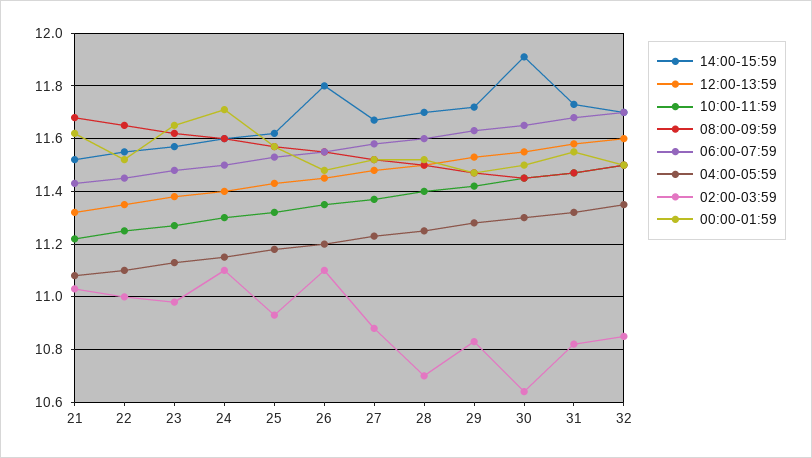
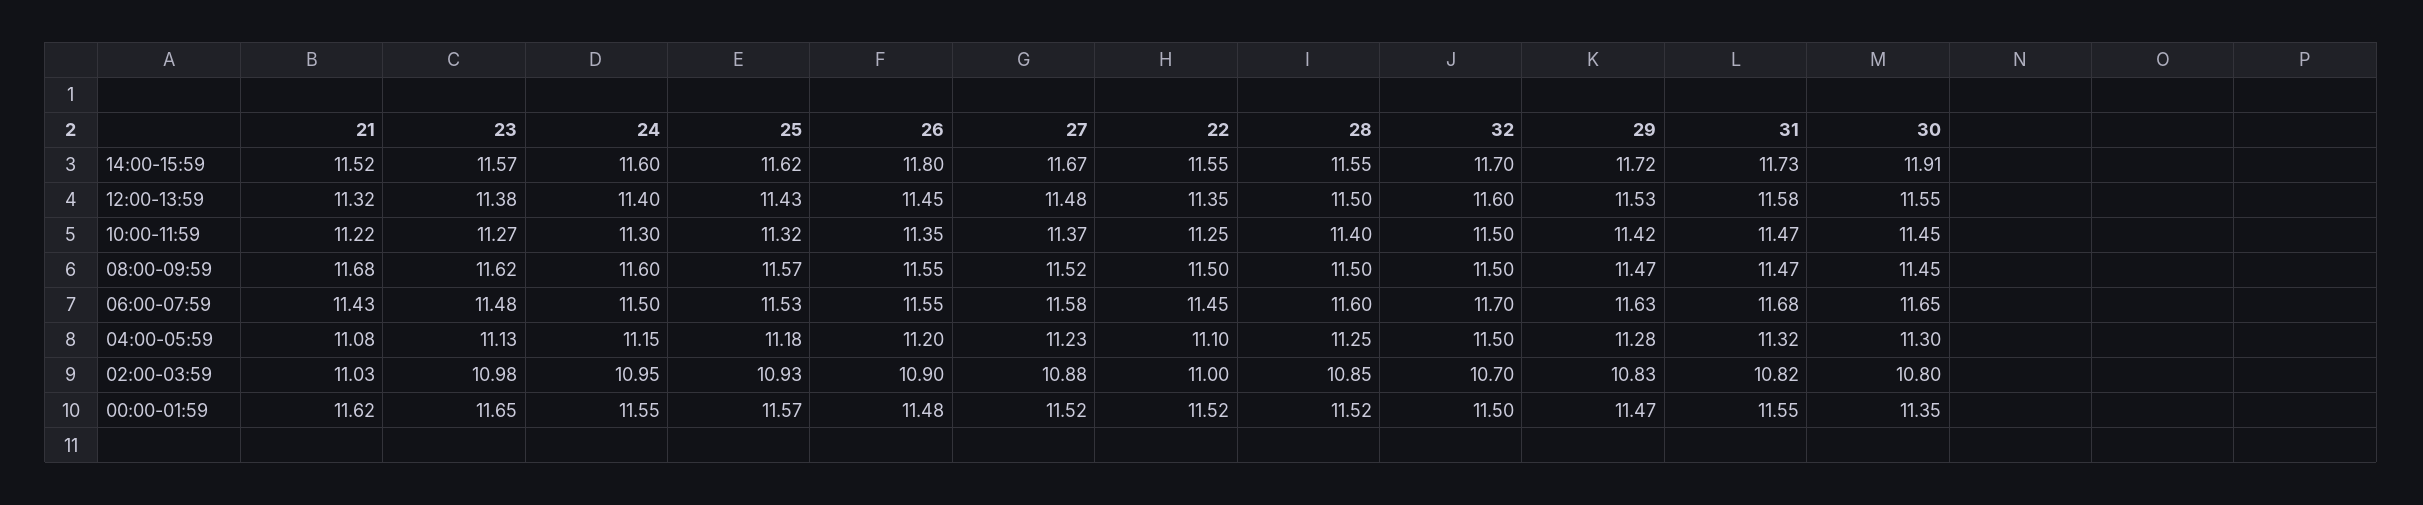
  {
    "14:00-15:59": {
      "21": 11.52,
      "22": 11.55,
      "23": 11.57,
      "24": 11.6,
      "25": 11.62,
      "26": 11.8,
      "27": 11.67,
-     "28": 11.7,
+     "28": 11.55,
      "29": 11.72,
      "30": 11.91,
      "31": 11.73,
      "32": 11.7
    },
    "12:00-13:59": {
      "21": 11.32,
      "22": 11.35,
      "23": 11.38,
      "24": 11.4,
      "25": 11.43,
      "26": 11.45,
      "27": 11.48,
      "28": 11.5,
      "29": 11.53,
      "30": 11.55,
      "31": 11.58,
      "32": 11.6
    },
    "10:00-11:59": {
      "21": 11.22,
      "22": 11.25,
      "23": 11.27,
      "24": 11.3,
      "25": 11.32,
      "26": 11.35,
      "27": 11.37,
      "28": 11.4,
      "29": 11.42,
      "30": 11.45,
      "31": 11.47,
      "32": 11.5
    },
    "08:00-09:59": {
      "21": 11.68,
-     "22": 11.65,
+     "22": 11.5,
      "23": 11.62,
      "24": 11.6,
      "25": 11.57,
      "26": 11.55,
      "27": 11.52,
      "28": 11.5,
      "29": 11.47,
      "30": 11.45,
      "31": 11.47,
      "32": 11.5
    },
    "06:00-07:59": {
      "21": 11.43,
      "22": 11.45,
      "23": 11.48,
      "24": 11.5,
      "25": 11.53,
      "26": 11.55,
      "27": 11.58,
      "28": 11.6,
      "29": 11.63,
      "30": 11.65,
      "31": 11.68,
      "32": 11.7
    },
    "04:00-05:59": {
      "21": 11.08,
      "22": 11.1,
      "23": 11.13,
      "24": 11.15,
      "25": 11.18,
      "26": 11.2,
      "27": 11.23,
      "28": 11.25,
      "29": 11.28,
      "30": 11.3,
      "31": 11.32,
-     "32": 11.35
+     "32": 11.5
    },
    "02:00-03:59": {
      "21": 11.03,
      "22": 11,
      "23": 10.98,
-     "24": 11.1,
+     "24": 10.95,
      "25": 10.93,
-     "26": 11.1,
+     "26": 10.9,
      "27": 10.88,
-     "28": 10.7,
+     "28": 10.85,
      "29": 10.83,
-     "30": 10.65,
+     "30": 10.8,
      "31": 10.82,
-     "32": 10.85
+     "32": 10.7
    },
    "00:00-01:59": {
      "21": 11.62,
      "22": 11.52,
      "23": 11.65,
-     "24": 11.7,
+     "24": 11.55,
      "25": 11.57,
      "26": 11.48,
      "27": 11.52,
      "28": 11.52,
      "29": 11.47,
-     "30": 11.5,
+     "30": 11.35,
      "31": 11.55,
      "32": 11.5
    }
  }

